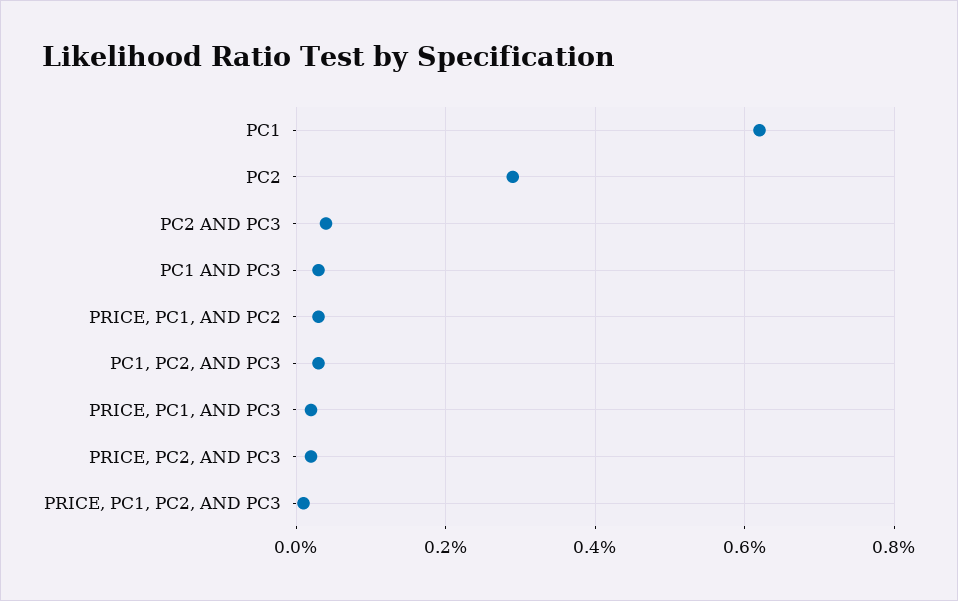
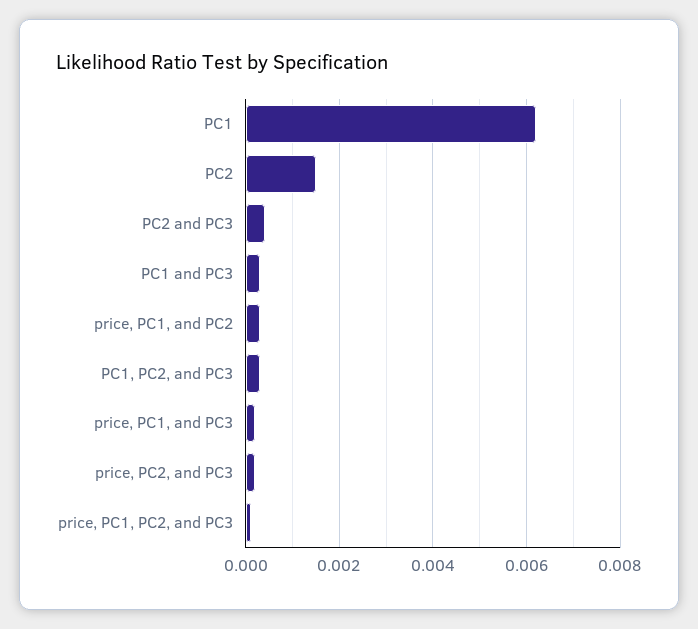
  {
    "PC1": 0.006,
-   "PC2": 0.003,
+   "PC2": 0.0015,
    "PC2 AND PC3": 0.0005,
    "PC1 AND PC3": 0.0005,
    "PRICE, PC1, AND PC2": 0.0005,
    "PC1, PC2, AND PC3": 0.0005,
    "PRICE, PC1, AND PC3": 0,
    "PRICE, PC2, AND PC3": 0,
    "PRICE, PC1, PC2, AND PC3": 0
  }

